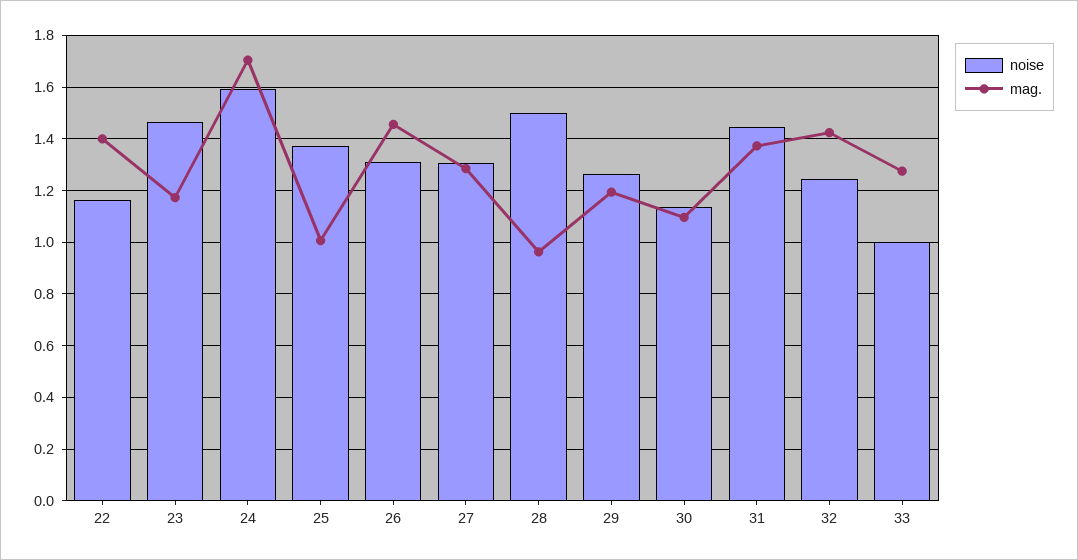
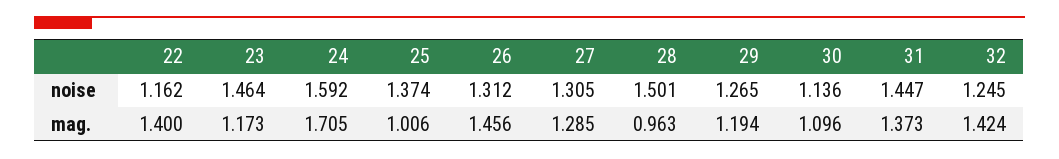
  {
    "noise": {
      "22": 1.162,
      "23": 1.464,
      "24": 1.592,
      "25": 1.374,
      "26": 1.312,
      "27": 1.305,
      "28": 1.501,
      "29": 1.265,
      "30": 1.136,
      "31": 1.447,
-     "32": 1.245,
+     "32": 1.245
-     "33": 1
    },
    "mag.": {
      "22": 1.4,
      "23": 1.173,
      "24": 1.705,
      "25": 1.006,
      "26": 1.456,
      "27": 1.285,
      "28": 0.963,
      "29": 1.194,
      "30": 1.096,
      "31": 1.373,
-     "32": 1.424,
+     "32": 1.424
-     "33": 1.275
    }
  }

